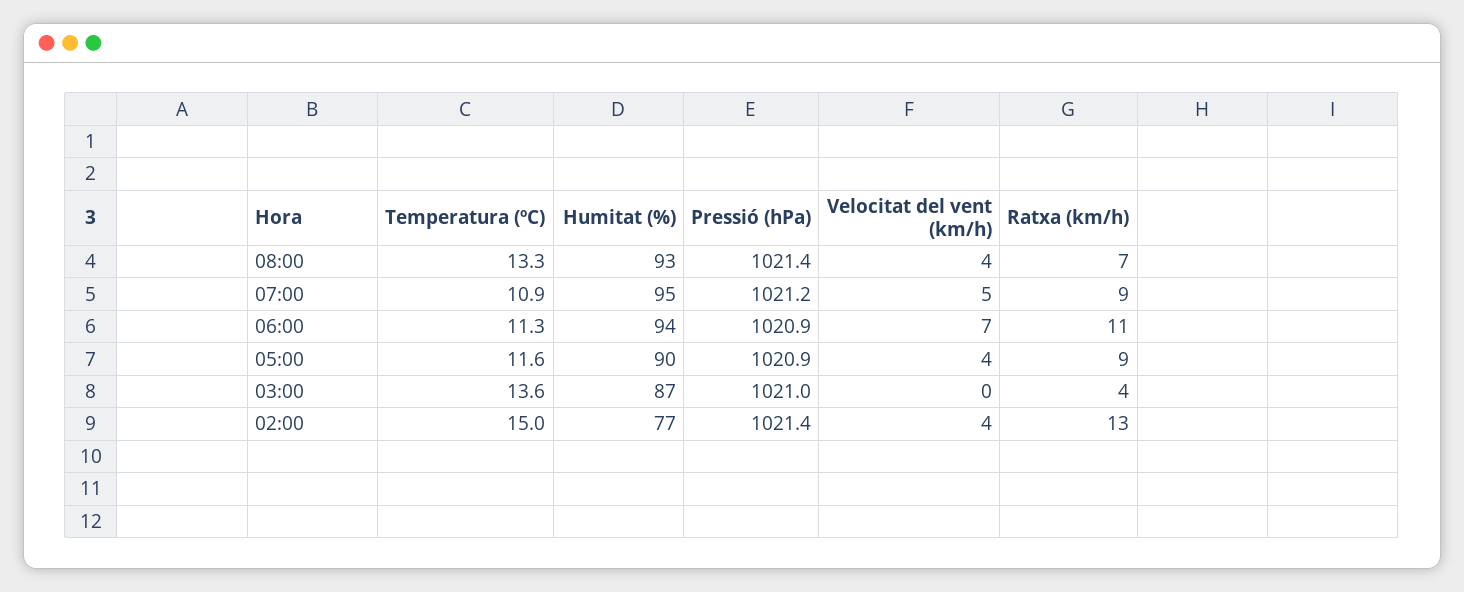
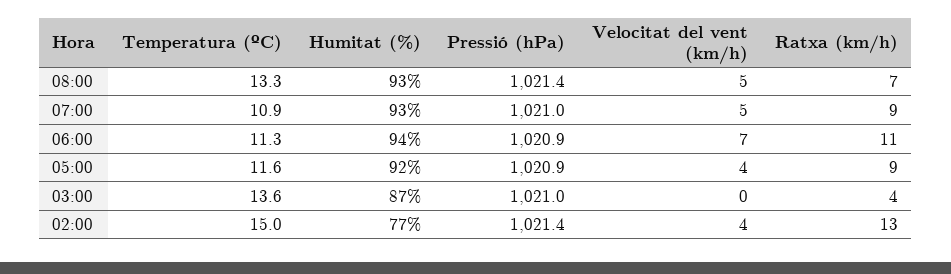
  {
    "Temperatura (ºC)": {
      "08:00": 13.3,
      "07:00": 10.9,
      "06:00": 11.3,
      "05:00": 11.6,
      "03:00": 13.6,
      "02:00": 15
    },
    "Humitat (%)": {
      "08:00": 93,
-     "07:00": 95,
+     "07:00": 93,
      "06:00": 94,
-     "05:00": 90,
+     "05:00": 92,
      "03:00": 87,
      "02:00": 77
    },
    "Pressió (hPa)": {
      "08:00": 1021.4,
-     "07:00": 1021.2,
+     "07:00": 1021,
      "06:00": 1020.9,
      "05:00": 1020.9,
      "03:00": 1021,
      "02:00": 1021.4
    },
    "Velocitat del vent (km/h)": {
-     "08:00": 4,
+     "08:00": 5,
      "07:00": 5,
      "06:00": 7,
      "05:00": 4,
      "03:00": 0,
      "02:00": 4
    },
    "Ratxa (km/h)": {
      "08:00": 7,
      "07:00": 9,
      "06:00": 11,
      "05:00": 9,
      "03:00": 4,
      "02:00": 13
    }
  }

